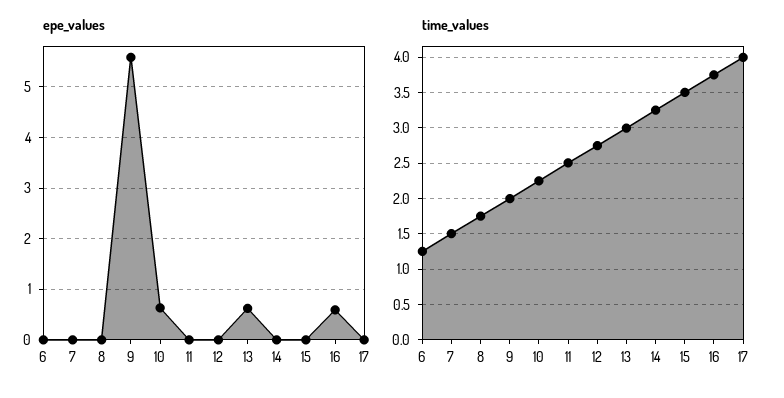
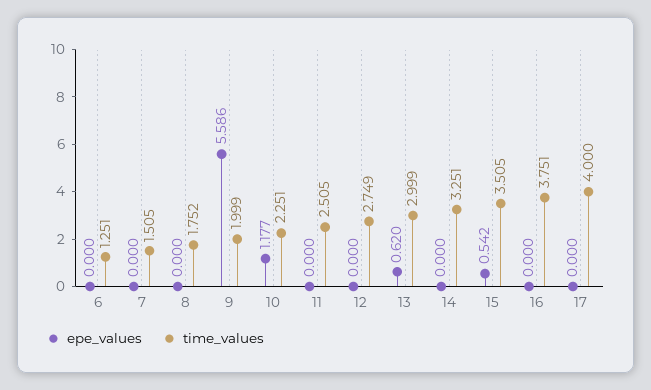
  {
    "epe_values": {
      "6": 0,
      "7": 0,
      "8": 0,
      "9": 5.586,
-     "10": 0.6,
+     "10": 1.177,
      "11": 0,
      "12": 0,
      "13": 0.62,
      "14": 0,
-     "15": 0,
+     "15": 0.542,
-     "16": 0.6,
+     "16": 0,
      "17": 0
    },
    "time_values": {
      "6": 1.251,
      "7": 1.505,
      "8": 1.752,
      "9": 1.999,
      "10": 2.251,
      "11": 2.505,
      "12": 2.749,
      "13": 2.999,
      "14": 3.251,
      "15": 3.505,
      "16": 3.751,
      "17": 4
    }
  }

